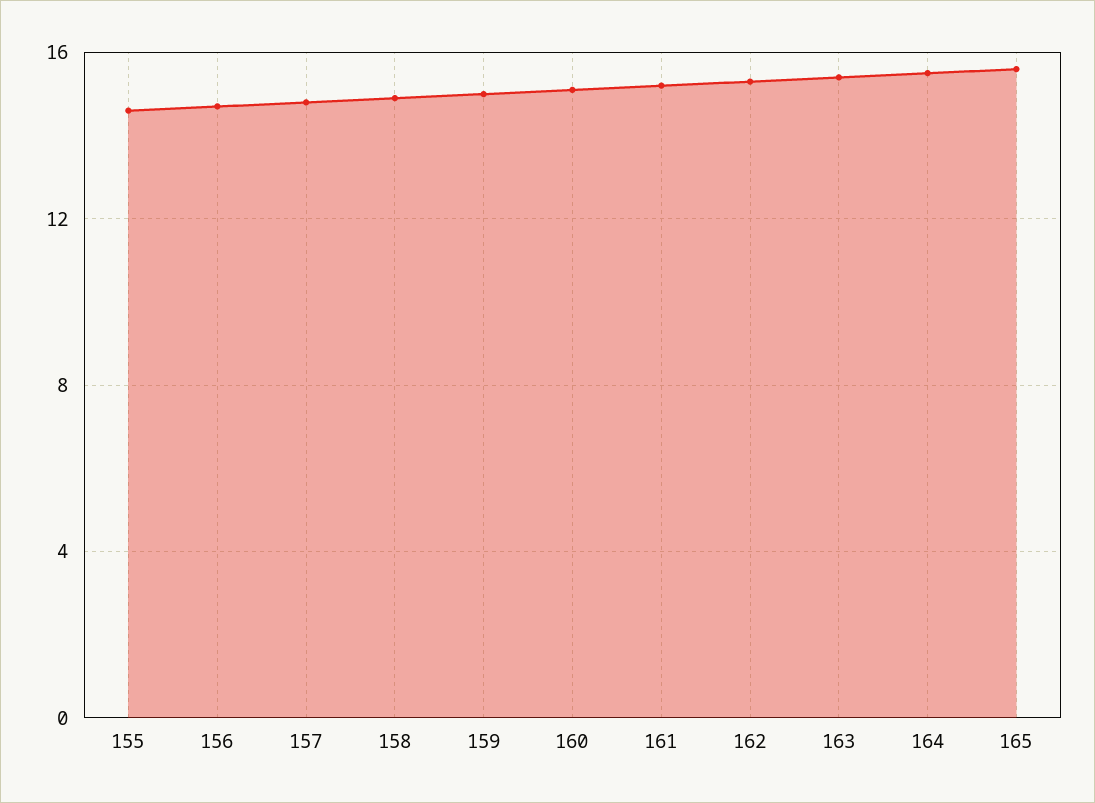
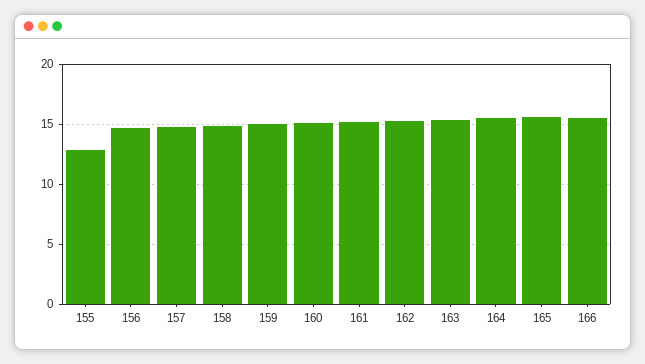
  {
-   "155": 14.5,
+   "155": 13,
    "156": 14.5,
    "157": 15,
    "158": 15,
    "159": 15,
    "160": 15,
    "161": 15,
    "162": 15.5,
    "163": 15.5,
    "164": 15.5,
-   "165": 15.5
+   "165": 15.5,
+   "166": 15.5
  }

